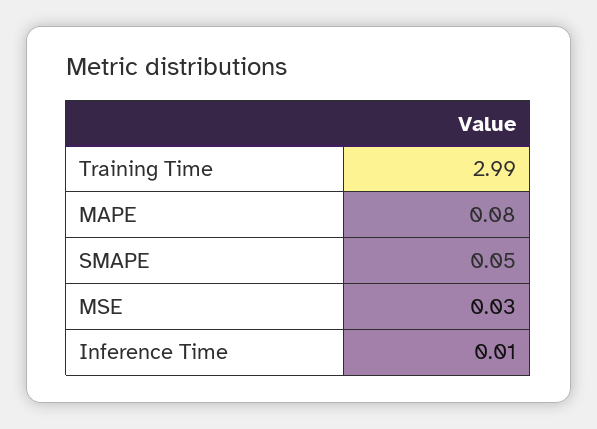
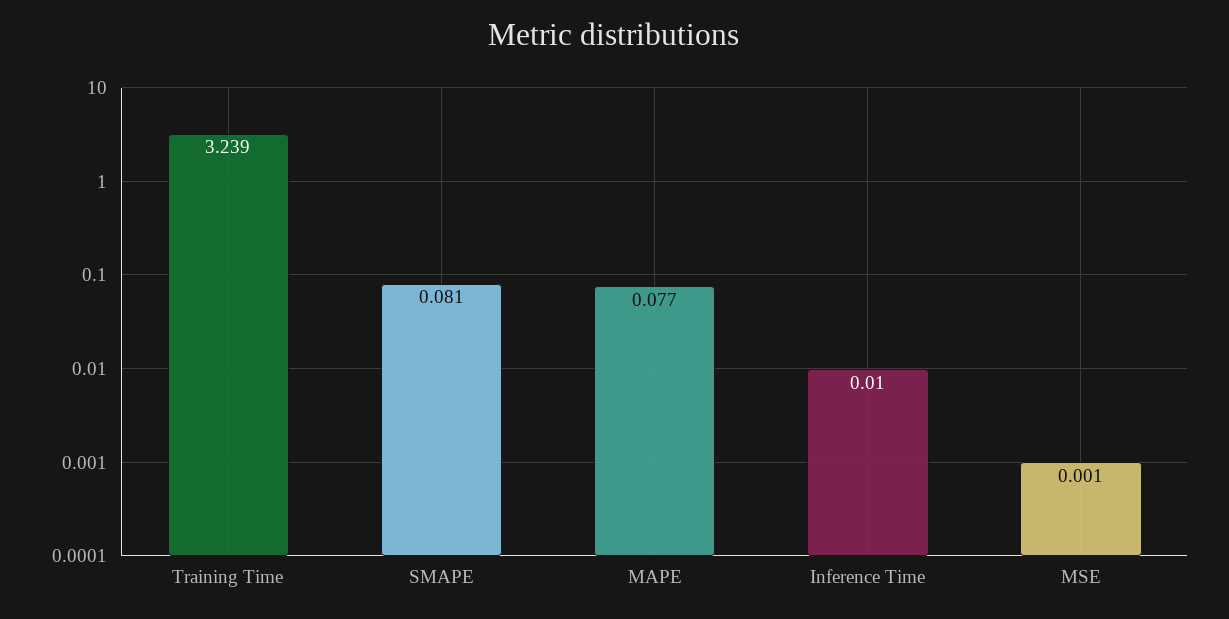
  {
-   "Training Time": 2.99,
+   "Training Time": 3.239,
    "MAPE": 0.077,
-   "SMAPE": 0.05,
+   "SMAPE": 0.081,
-   "MSE": 0.03,
+   "MSE": 0.001,
    "Inference Time": 0.01
  }

